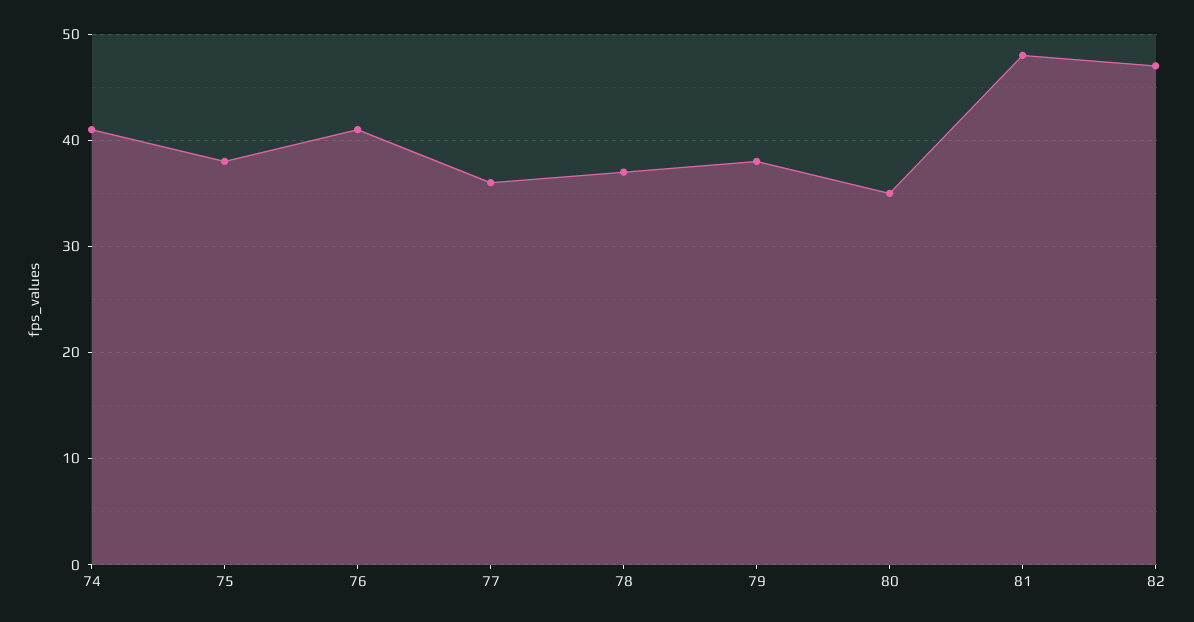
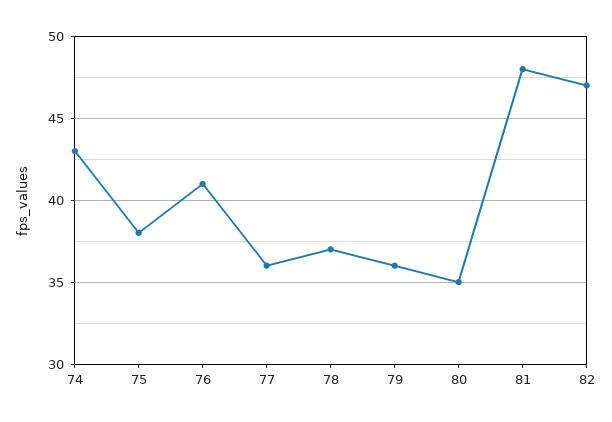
  {
-   "74": 41,
+   "74": 43,
    "75": 38,
    "76": 41,
    "77": 36,
    "78": 37,
-   "79": 38,
+   "79": 36,
    "80": 35,
    "81": 48,
    "82": 47
  }

